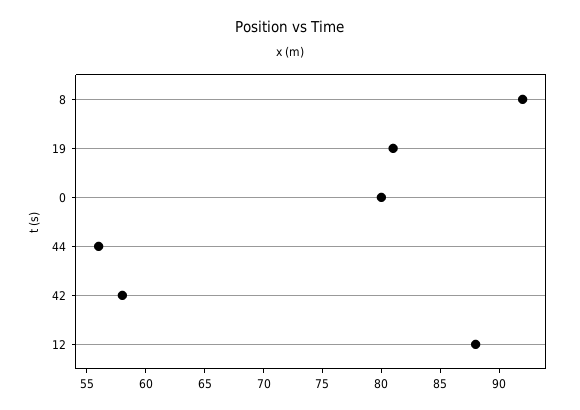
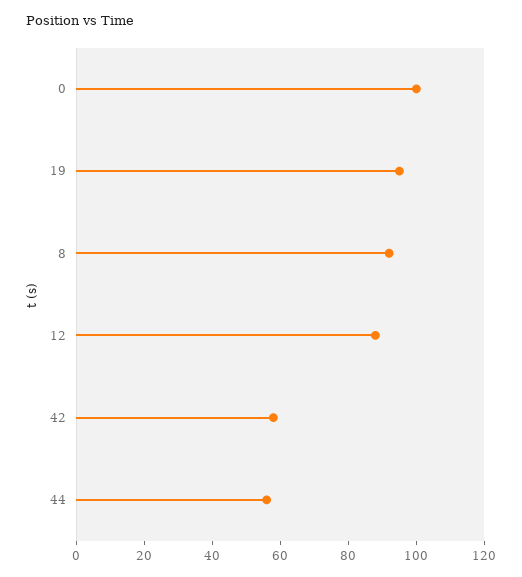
  {
    "8": 92,
-   "19": 81,
+   "19": 95,
-   "0": 80,
+   "0": 100,
    "44": 56,
    "42": 58,
    "12": 88
  }

